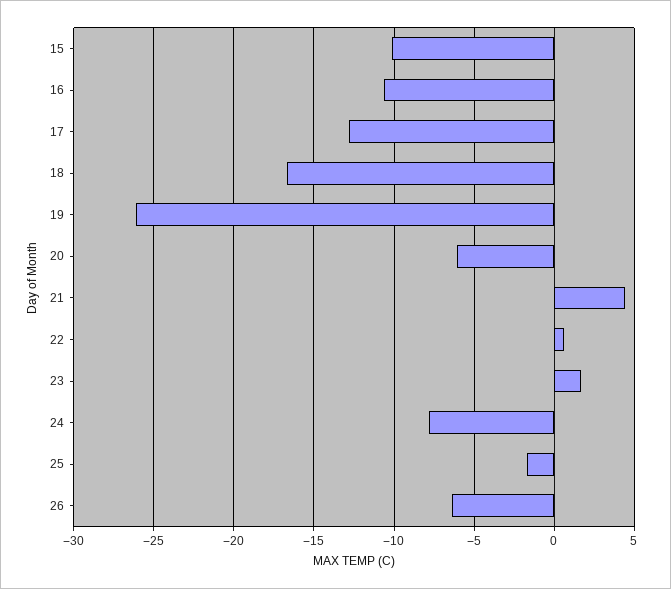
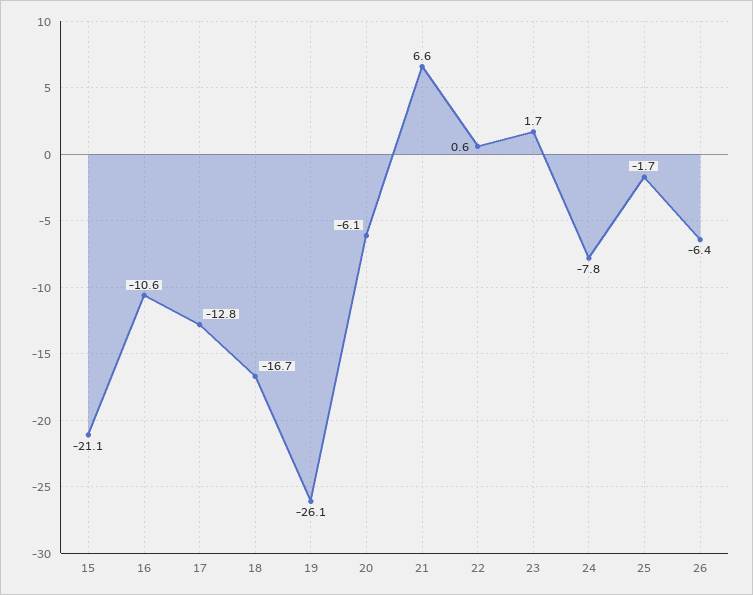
  {
-   "15": -10,
+   "15": -21.1,
    "16": -10.6,
    "17": -12.8,
    "18": -16.7,
    "19": -26.1,
    "20": -6.1,
-   "21": 4.5,
+   "21": 6.6,
    "22": 0.6,
    "23": 1.7,
    "24": -7.8,
    "25": -1.7,
    "26": -6.4
  }

